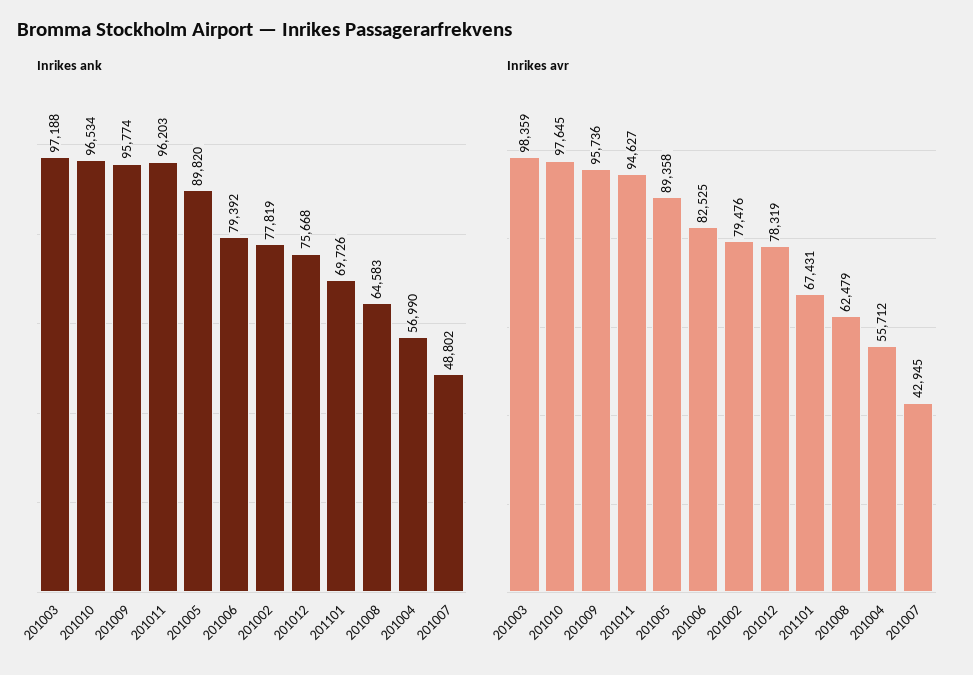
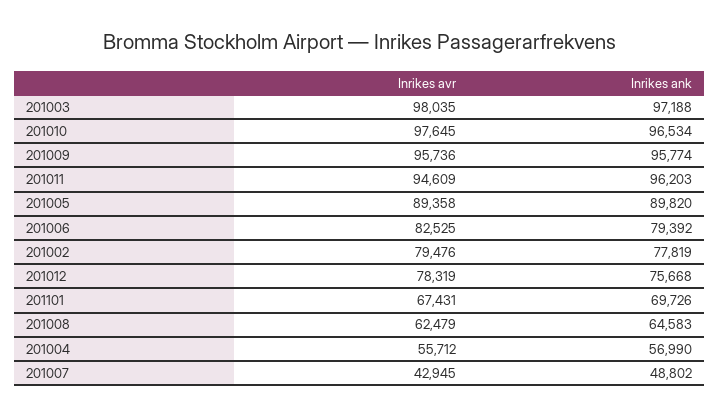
  {
    "Inrikes ank": {
      "201003": 97188,
      "201010": 96534,
      "201009": 95774,
      "201011": 96203,
      "201005": 89820,
      "201006": 79392,
      "201002": 77819,
      "201012": 75668,
      "201101": 69726,
      "201008": 64583,
      "201004": 56990,
      "201007": 48802
    },
    "Inrikes avr": {
-     "201003": 98359,
+     "201003": 98035,
      "201010": 97645,
      "201009": 95736,
-     "201011": 94627,
+     "201011": 94609,
      "201005": 89358,
      "201006": 82525,
      "201002": 79476,
      "201012": 78319,
      "201101": 67431,
      "201008": 62479,
      "201004": 55712,
      "201007": 42945
    }
  }

